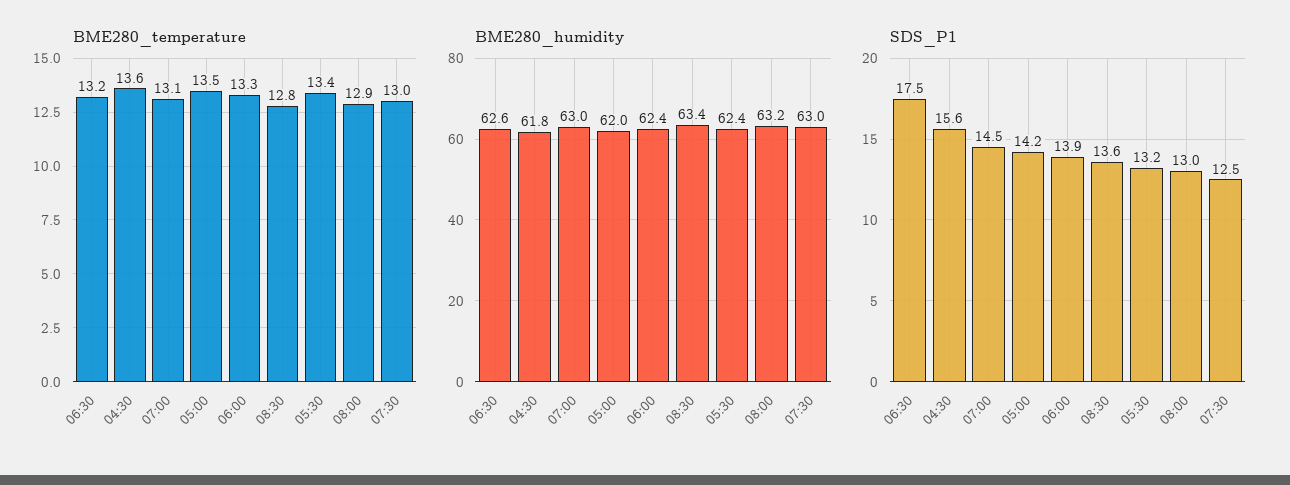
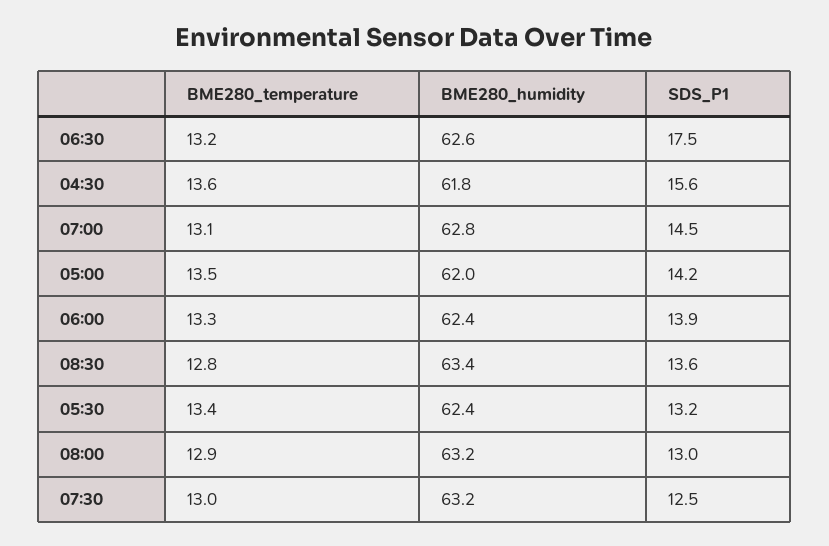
  {
    "BME280_temperature": {
      "06:30": 13.2,
      "04:30": 13.6,
      "07:00": 13.1,
      "05:00": 13.5,
      "06:00": 13.3,
      "08:30": 12.8,
      "05:30": 13.4,
      "08:00": 12.9,
      "07:30": 13
    },
    "BME280_humidity": {
      "06:30": 62.6,
      "04:30": 61.8,
-     "07:00": 63,
+     "07:00": 62.8,
      "05:00": 62,
      "06:00": 62.4,
      "08:30": 63.4,
      "05:30": 62.4,
      "08:00": 63.2,
-     "07:30": 63
+     "07:30": 63.2
    },
    "SDS_P1": {
      "06:30": 17.5,
      "04:30": 15.6,
      "07:00": 14.5,
      "05:00": 14.2,
      "06:00": 13.9,
      "08:30": 13.6,
      "05:30": 13.2,
      "08:00": 13,
      "07:30": 12.5
    }
  }

